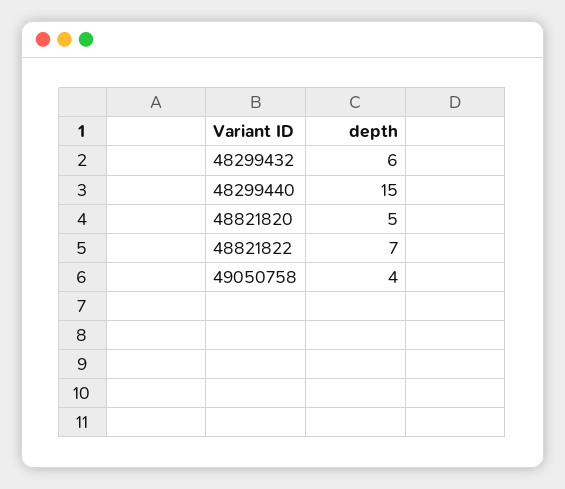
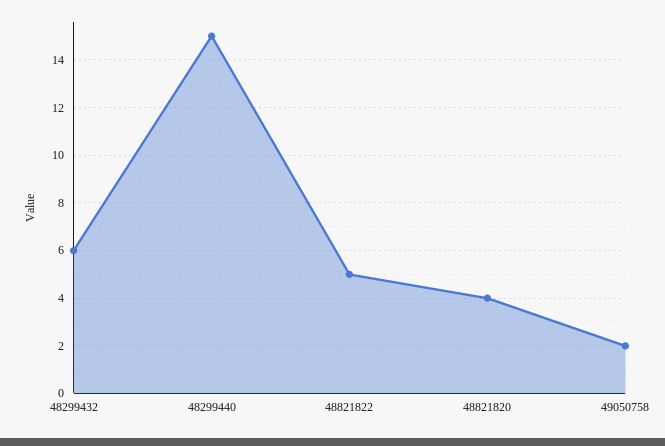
  {
    "48299432": 6,
    "48299440": 15,
-   "48821820": 5,
+   "48821820": 4,
-   "48821822": 7,
+   "48821822": 5,
-   "49050758": 4
+   "49050758": 2
  }

